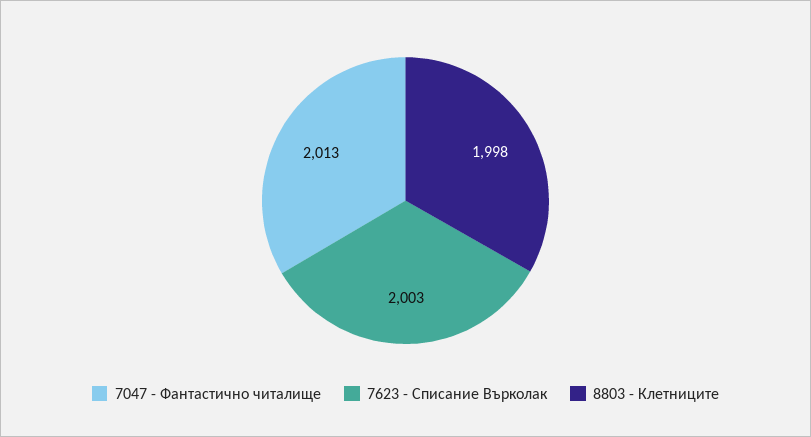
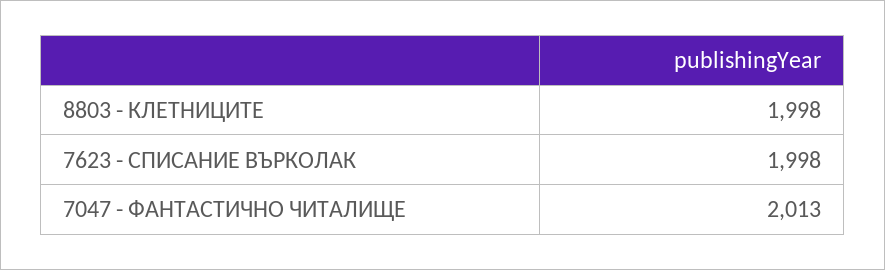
  {
    "7047 - Фантастично читалище": 2013,
-   "7623 - Списание Върколак": 2003,
+   "7623 - Списание Върколак": 1998,
    "8803 - Клетниците": 1998
  }

